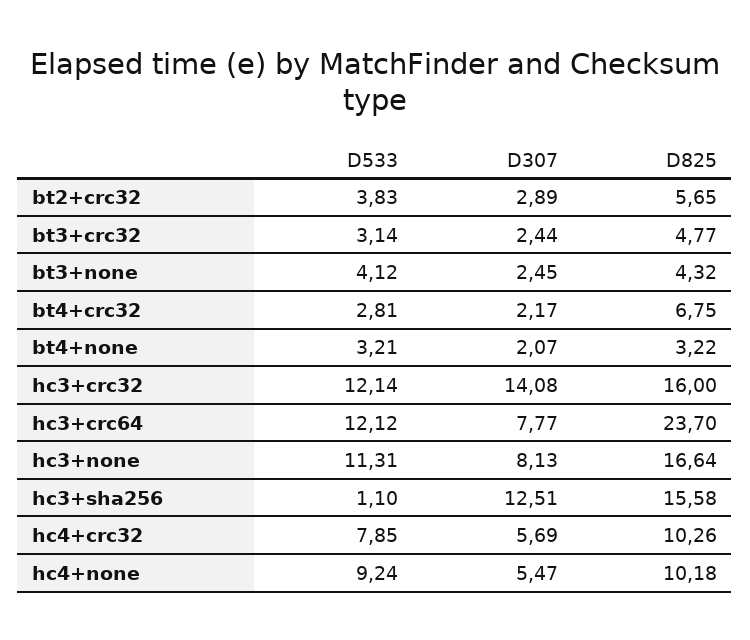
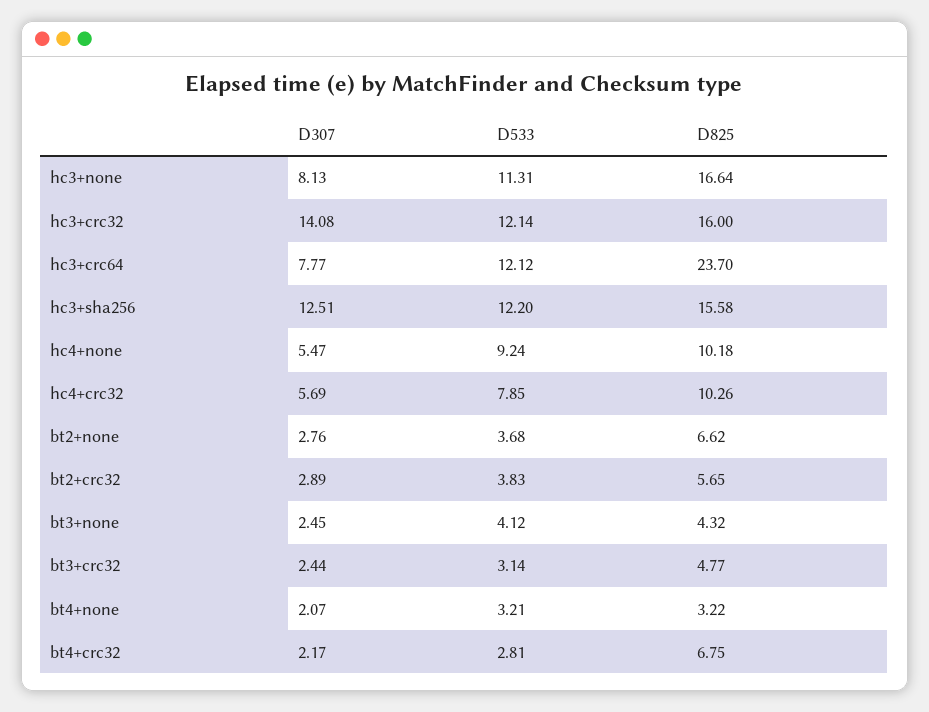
  {
    "D533": {
      "bt2+crc32": 3.83,
      "bt3+crc32": 3.14,
      "bt3+none": 4.12,
      "bt4+crc32": 2.81,
      "bt4+none": 3.21,
      "hc3+crc32": 12.14,
      "hc3+crc64": 12.12,
      "hc3+none": 11.31,
-     "hc3+sha256": 1.1,
+     "hc3+sha256": 12.2,
      "hc4+crc32": 7.85,
-     "hc4+none": 9.24
+     "hc4+none": 9.24,
+     "bt2+none": 3.68
    },
    "D307": {
      "bt2+crc32": 2.89,
      "bt3+crc32": 2.44,
      "bt3+none": 2.45,
      "bt4+crc32": 2.17,
      "bt4+none": 2.07,
      "hc3+crc32": 14.08,
      "hc3+crc64": 7.77,
      "hc3+none": 8.13,
      "hc3+sha256": 12.51,
      "hc4+crc32": 5.69,
-     "hc4+none": 5.47
+     "hc4+none": 5.47,
+     "bt2+none": 2.76
    },
    "D825": {
      "bt2+crc32": 5.65,
      "bt3+crc32": 4.77,
      "bt3+none": 4.32,
      "bt4+crc32": 6.75,
      "bt4+none": 3.22,
      "hc3+crc32": 16,
      "hc3+crc64": 23.7,
      "hc3+none": 16.64,
      "hc3+sha256": 15.58,
      "hc4+crc32": 10.26,
-     "hc4+none": 10.18
+     "hc4+none": 10.18,
+     "bt2+none": 6.62
    }
  }

